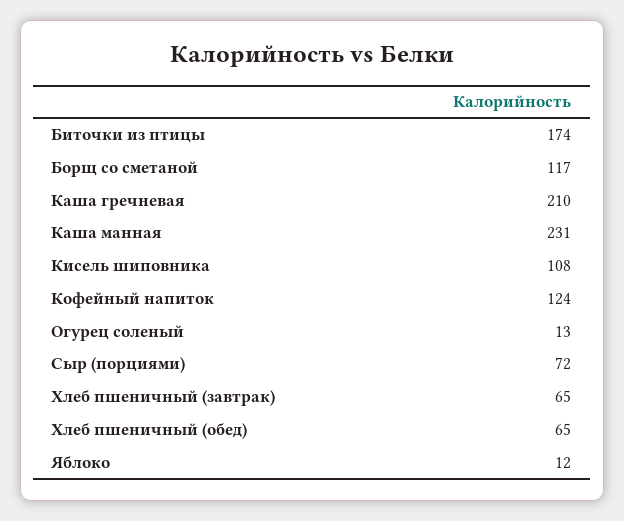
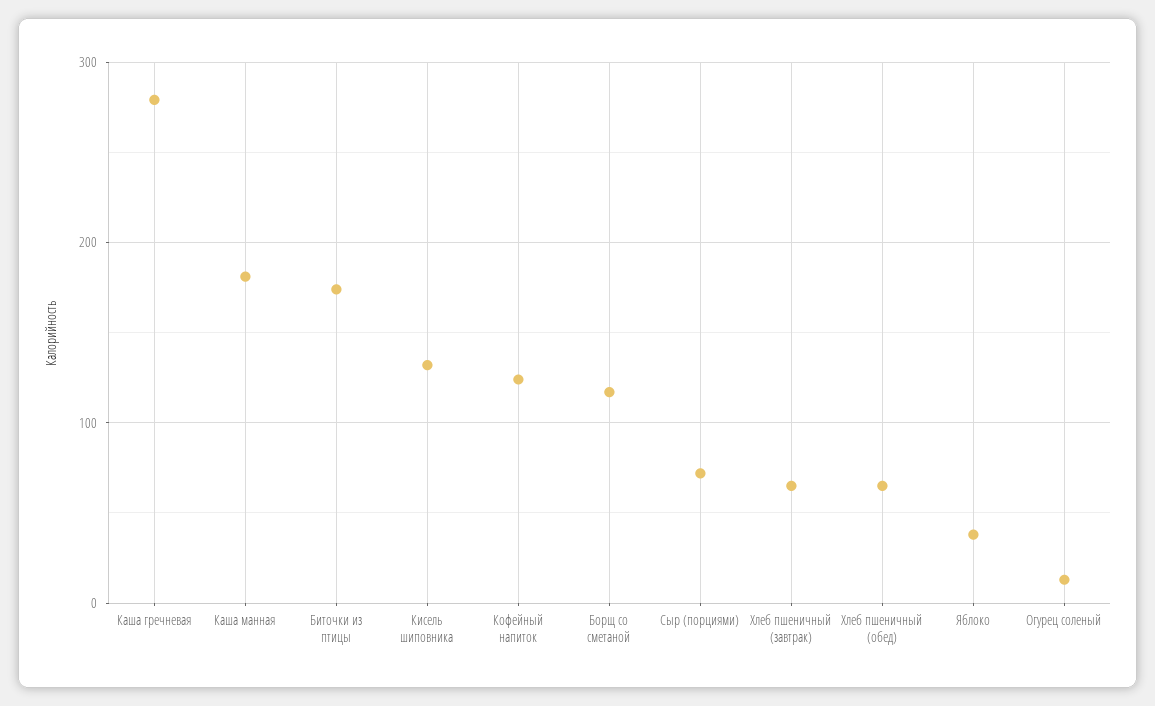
  {
    "Биточки из птицы": 174,
    "Борщ со сметаной": 117,
-   "Каша гречневая": 210,
+   "Каша гречневая": 280,
-   "Каша манная": 231,
+   "Каша манная": 180,
-   "Кисель шиповника": 108,
+   "Кисель шиповника": 130,
    "Кофейный напиток": 124,
    "Огурец соленый": 13,
    "Сыр (порциями)": 72,
    "Хлеб пшеничный (завтрак)": 65,
    "Хлеб пшеничный (обед)": 65,
-   "Яблоко": 12
+   "Яблоко": 40
  }

